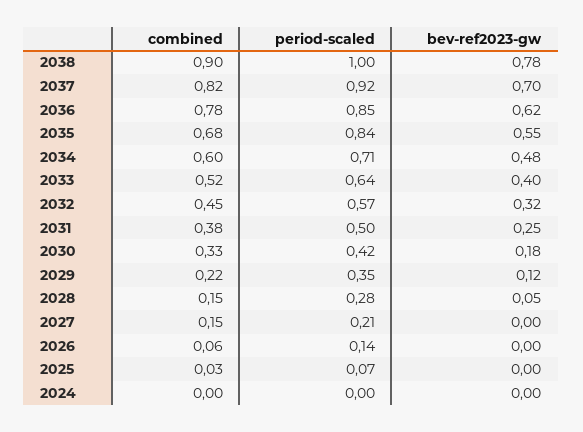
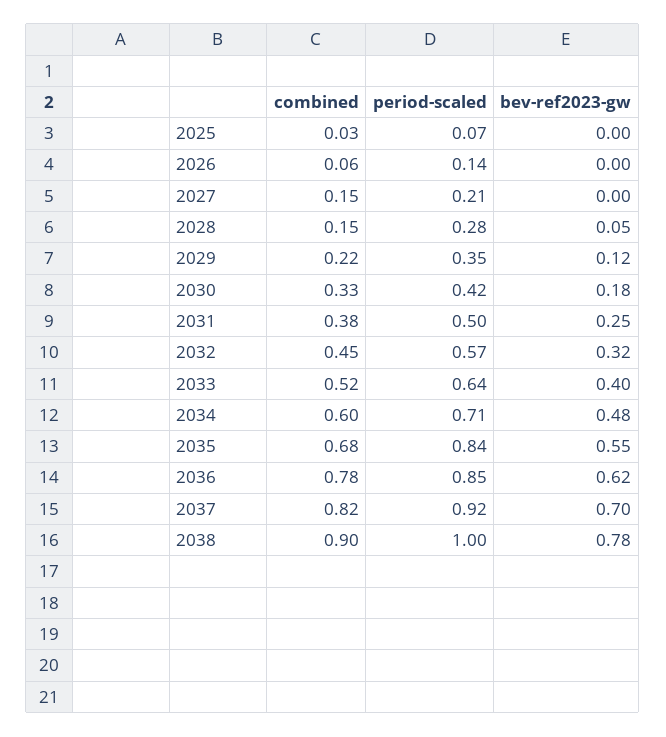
  {
    "combined": {
      "2038": 0.9,
      "2037": 0.82,
      "2036": 0.78,
      "2035": 0.68,
      "2034": 0.6,
      "2033": 0.52,
      "2032": 0.45,
      "2031": 0.38,
      "2030": 0.33,
      "2029": 0.22,
      "2028": 0.15,
      "2027": 0.15,
      "2026": 0.06,
-     "2025": 0.03,
+     "2025": 0.03
-     "2024": 0
    },
    "period-scaled": {
      "2038": 1,
      "2037": 0.92,
      "2036": 0.85,
      "2035": 0.84,
      "2034": 0.71,
      "2033": 0.64,
      "2032": 0.57,
      "2031": 0.5,
      "2030": 0.42,
      "2029": 0.35,
      "2028": 0.28,
      "2027": 0.21,
      "2026": 0.14,
-     "2025": 0.07,
+     "2025": 0.07
-     "2024": 0
    },
    "bev-ref2023-gw": {
      "2038": 0.78,
      "2037": 0.7,
      "2036": 0.62,
      "2035": 0.55,
      "2034": 0.48,
      "2033": 0.4,
      "2032": 0.32,
      "2031": 0.25,
      "2030": 0.18,
      "2029": 0.12,
      "2028": 0.05,
      "2027": 0,
      "2026": 0,
-     "2025": 0,
+     "2025": 0
-     "2024": 0
    }
  }

